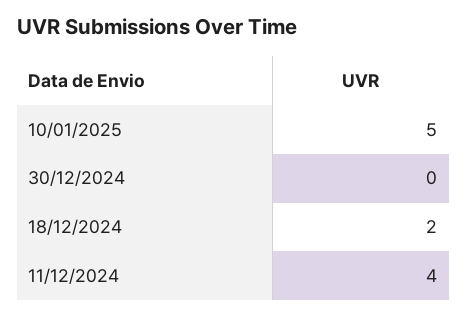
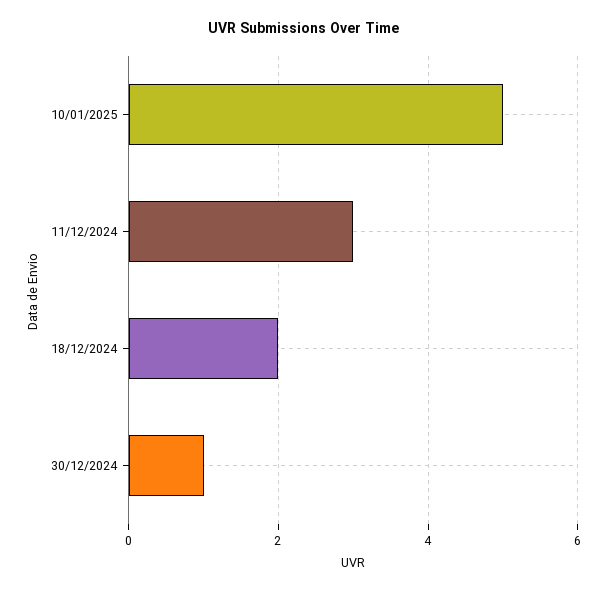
  {
    "10/01/2025": 5,
-   "30/12/2024": 0,
+   "30/12/2024": 1,
    "18/12/2024": 2,
-   "11/12/2024": 4
+   "11/12/2024": 3
  }

